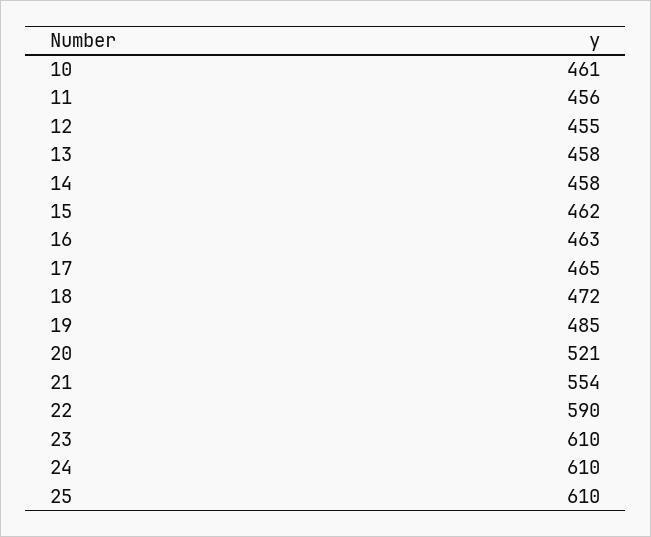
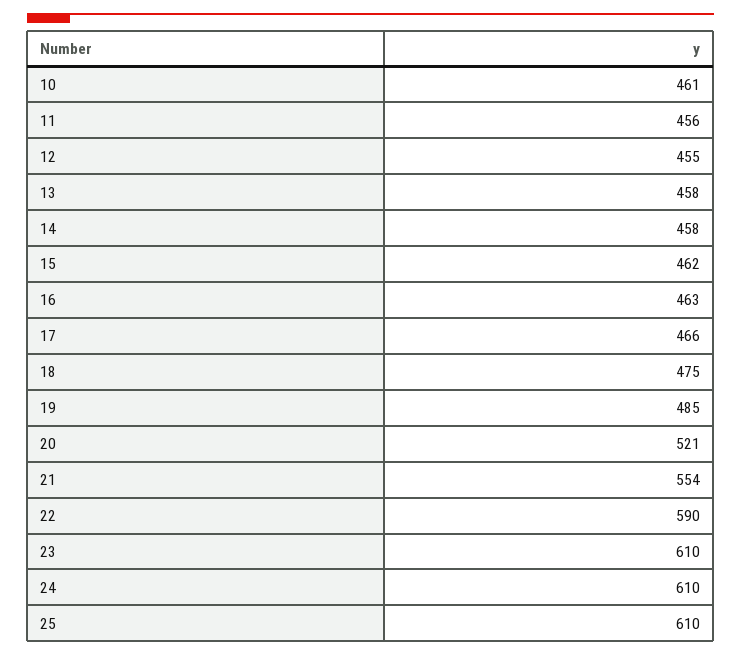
  {
    "10": 461,
    "11": 456,
    "12": 455,
    "13": 458,
    "14": 458,
    "15": 462,
    "16": 463,
-   "17": 465,
+   "17": 466,
-   "18": 472,
+   "18": 475,
    "19": 485,
    "20": 521,
    "21": 554,
    "22": 590,
    "23": 610,
    "24": 610,
    "25": 610
  }

